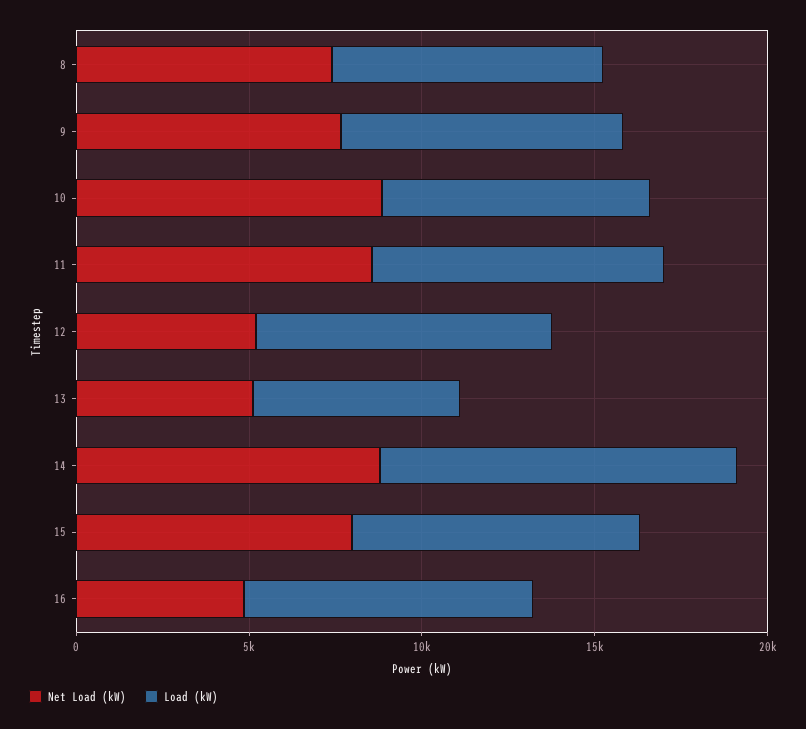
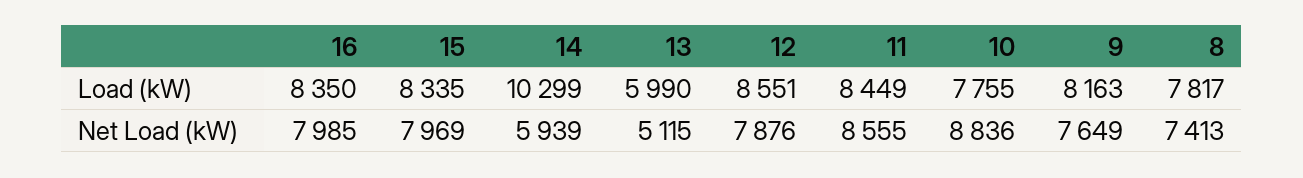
  {
    "Net Load (kW)": {
      "8": 7413,
      "9": 7649,
      "10": 8836,
      "11": 8555,
-     "12": 5000,
+     "12": 7876,
      "13": 5115,
-     "14": 9000,
+     "14": 5939,
      "15": 7969,
-     "16": 5000
+     "16": 7985
    },
    "Load (kW)": {
      "8": 7817,
      "9": 8163,
      "10": 7755,
      "11": 8449,
      "12": 8551,
      "13": 5990,
      "14": 10299,
      "15": 8335,
      "16": 8350
    }
  }

